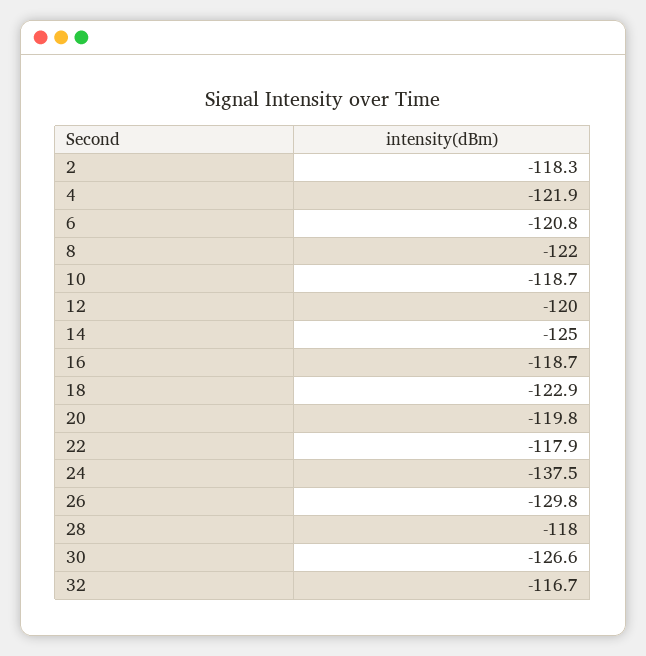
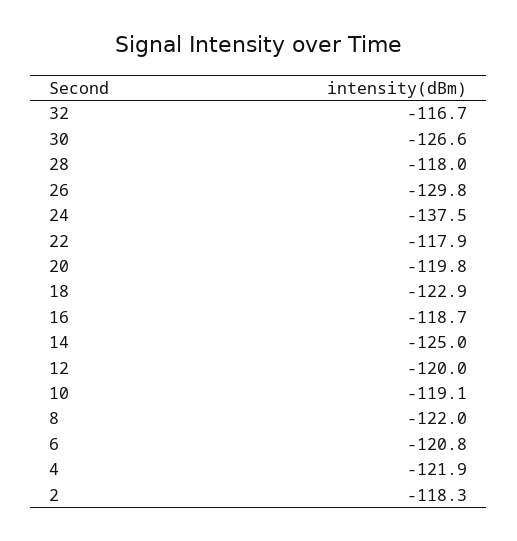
  {
    "2": -118.3,
    "4": -121.9,
    "6": -120.8,
    "8": -122,
-   "10": -118.7,
+   "10": -119.1,
    "12": -120,
    "14": -125,
    "16": -118.7,
    "18": -122.9,
    "20": -119.8,
    "22": -117.9,
    "24": -137.5,
    "26": -129.8,
    "28": -118,
    "30": -126.6,
    "32": -116.7
  }

